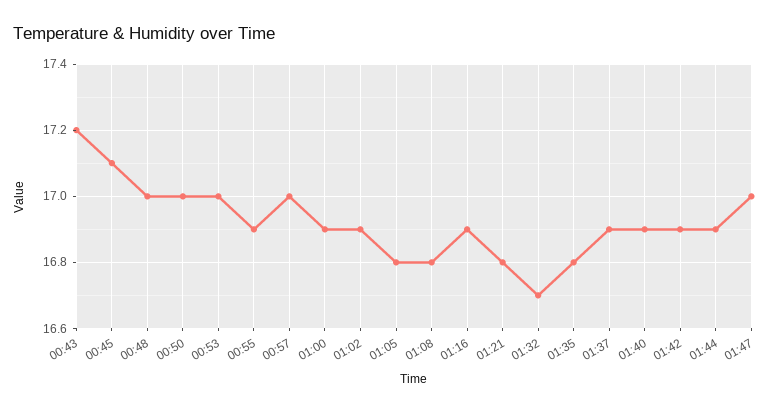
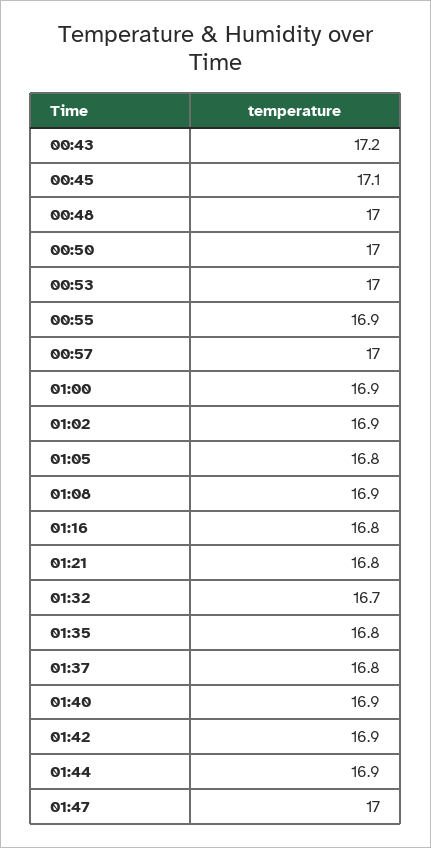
  {
    "00:43": 17.2,
    "00:45": 17.1,
    "00:48": 17,
    "00:50": 17,
    "00:53": 17,
    "00:55": 16.9,
    "00:57": 17,
    "01:00": 16.9,
    "01:02": 16.9,
    "01:05": 16.8,
-   "01:08": 16.8,
+   "01:08": 16.9,
-   "01:16": 16.9,
+   "01:16": 16.8,
    "01:21": 16.8,
    "01:32": 16.7,
    "01:35": 16.8,
-   "01:37": 16.9,
+   "01:37": 16.8,
    "01:40": 16.9,
    "01:42": 16.9,
    "01:44": 16.9,
    "01:47": 17
  }

